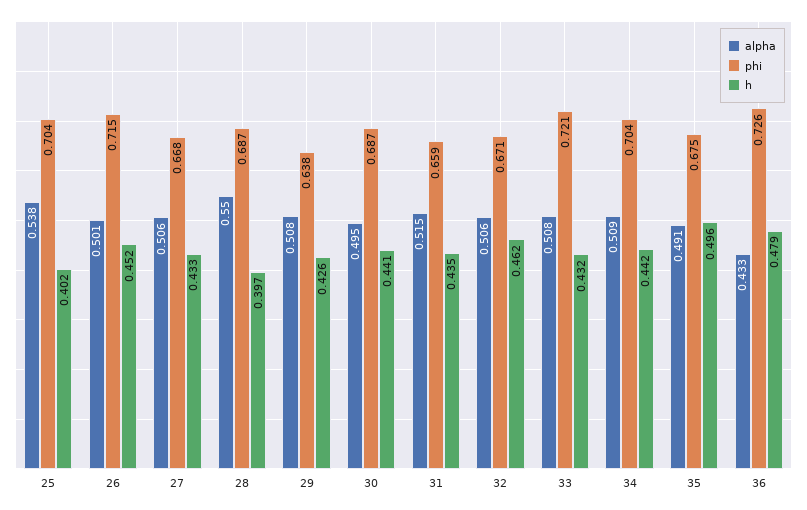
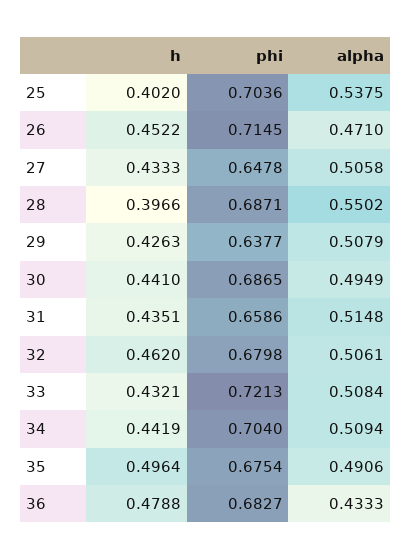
  {
    "alpha": {
      "25": 0.5375,
-     "26": 0.501,
+     "26": 0.471,
      "27": 0.5058,
      "28": 0.5502,
      "29": 0.5079,
      "30": 0.4949,
      "31": 0.5148,
      "32": 0.5061,
      "33": 0.5084,
      "34": 0.5094,
      "35": 0.4906,
      "36": 0.4333
    },
    "phi": {
      "25": 0.7036,
      "26": 0.7145,
-     "27": 0.668,
+     "27": 0.6478,
      "28": 0.6871,
      "29": 0.6377,
      "30": 0.6865,
      "31": 0.6586,
-     "32": 0.671,
+     "32": 0.6798,
      "33": 0.7213,
      "34": 0.704,
      "35": 0.6754,
-     "36": 0.726
+     "36": 0.6827
    },
    "h": {
      "25": 0.402,
      "26": 0.4522,
      "27": 0.4333,
      "28": 0.3966,
      "29": 0.4263,
      "30": 0.441,
      "31": 0.4351,
      "32": 0.462,
      "33": 0.4321,
      "34": 0.4419,
      "35": 0.4964,
      "36": 0.4788
    }
  }

